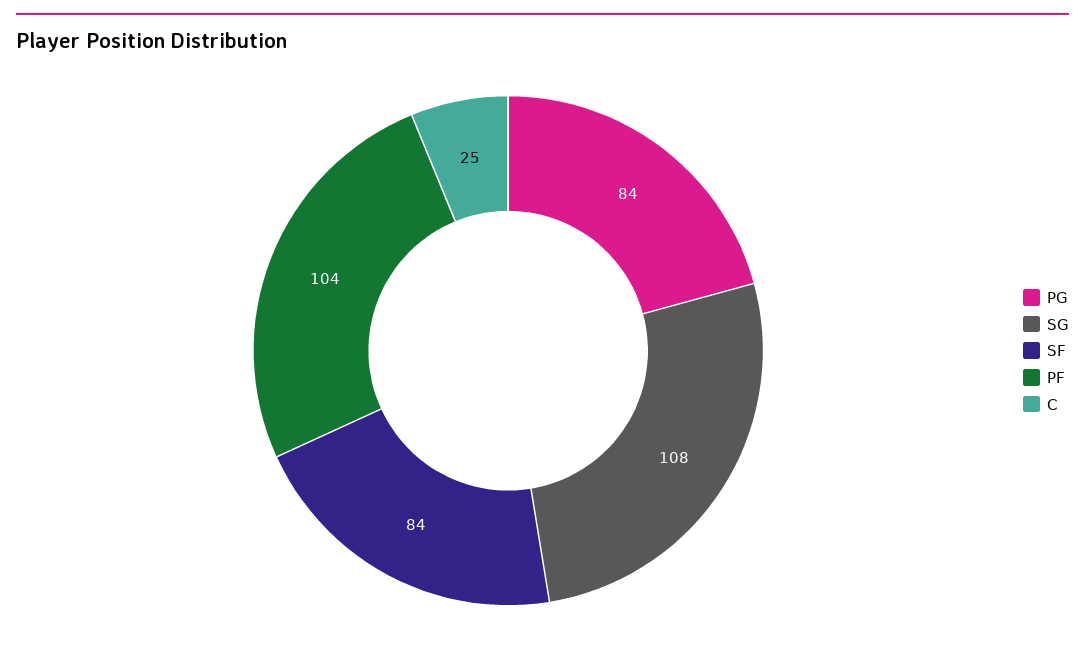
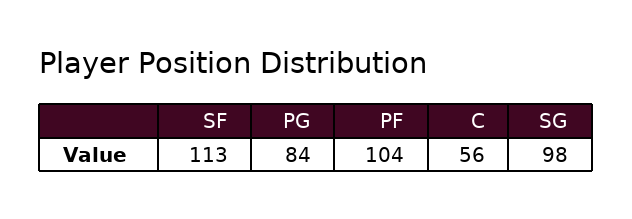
  {
    "PG": 84,
-   "SG": 108,
+   "SG": 98,
-   "SF": 84,
+   "SF": 113,
    "PF": 104,
-   "C": 25
+   "C": 56
  }

